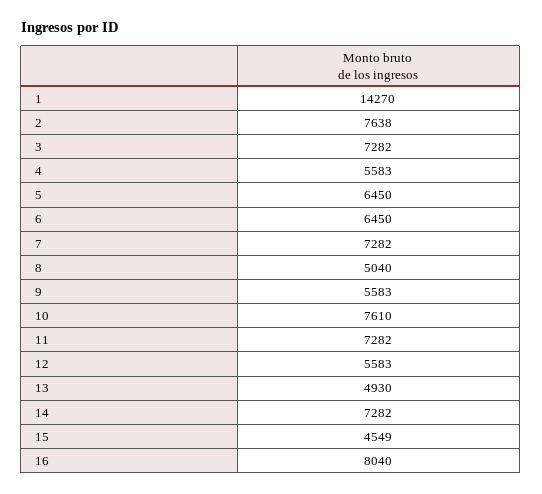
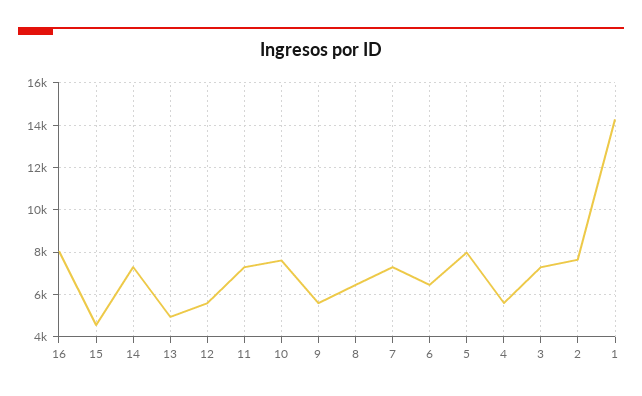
  {
    "1": 14270,
    "2": 7638,
    "3": 7282,
    "4": 5583,
-   "5": 6450,
+   "5": 8000,
    "6": 6450,
    "7": 7282,
-   "8": 5040,
+   "8": 6500,
    "9": 5583,
    "10": 7610,
    "11": 7282,
    "12": 5583,
    "13": 4930,
    "14": 7282,
    "15": 4549,
    "16": 8040
  }

